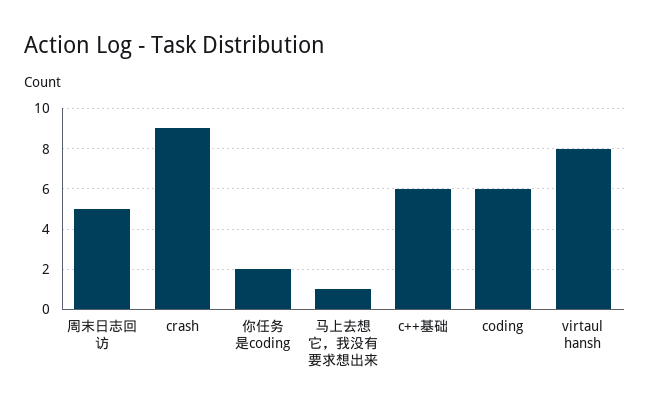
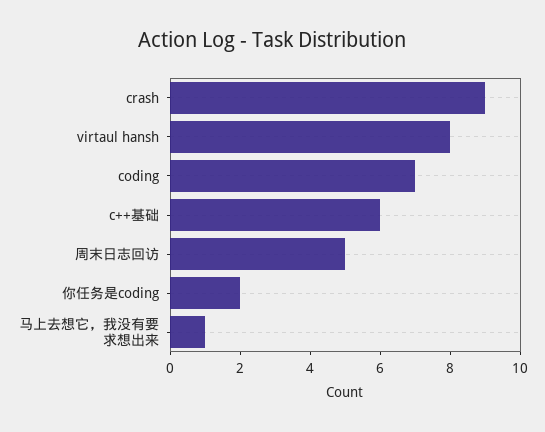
  {
    "周末日志回访": 5,
    "crash": 9,
    "你任务是coding": 2,
    "马上去想它，我没有要求想出来": 1,
    "c++基础": 6,
-   "coding": 6,
+   "coding": 7,
    "virtaul hansh": 8
  }

